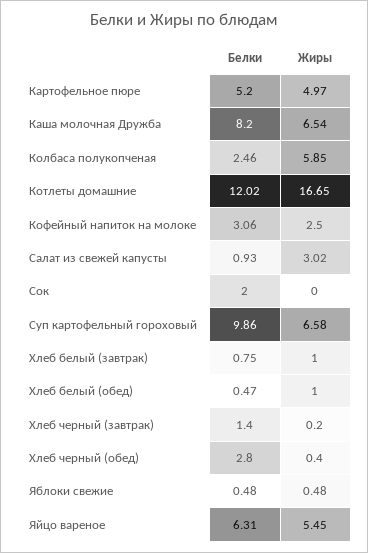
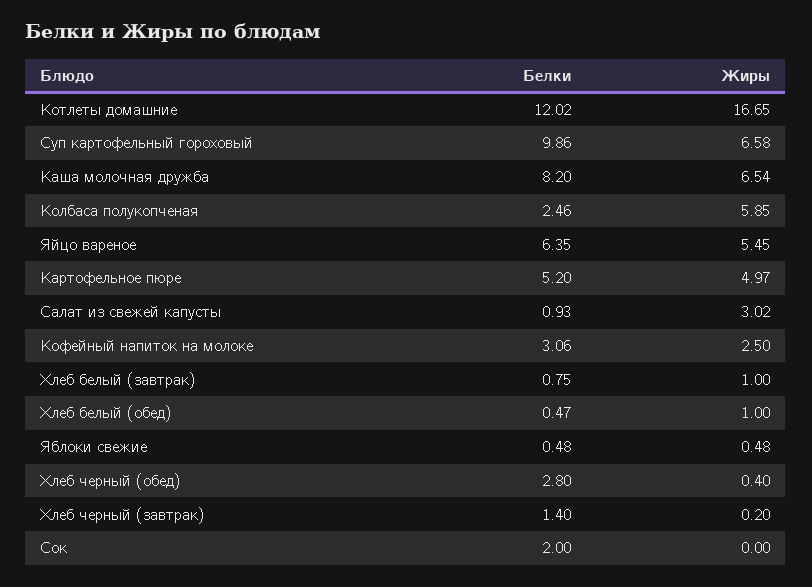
  {
    "Белки": {
      "Картофельное пюре": 5.2,
      "Каша молочная Дружба": 8.2,
      "Колбаса полукопченая": 2.46,
      "Котлеты домашние": 12.02,
      "Кофейный напиток на молоке": 3.06,
      "Салат из свежей капусты": 0.93,
      "Сок": 2,
      "Суп картофельный гороховый": 9.86,
      "Хлеб белый (завтрак)": 0.75,
      "Хлеб белый (обед)": 0.47,
      "Хлеб черный (завтрак)": 1.4,
      "Хлеб черный (обед)": 2.8,
      "Яблоки свежие": 0.48,
-     "Яйцо вареное": 6.31
+     "Яйцо вареное": 6.35
    },
    "Жиры": {
      "Картофельное пюре": 4.97,
      "Каша молочная Дружба": 6.54,
      "Колбаса полукопченая": 5.85,
      "Котлеты домашние": 16.65,
      "Кофейный напиток на молоке": 2.5,
      "Салат из свежей капусты": 3.02,
      "Сок": 0,
      "Суп картофельный гороховый": 6.58,
      "Хлеб белый (завтрак)": 1,
      "Хлеб белый (обед)": 1,
      "Хлеб черный (завтрак)": 0.2,
      "Хлеб черный (обед)": 0.4,
      "Яблоки свежие": 0.48,
      "Яйцо вареное": 5.45
    }
  }

